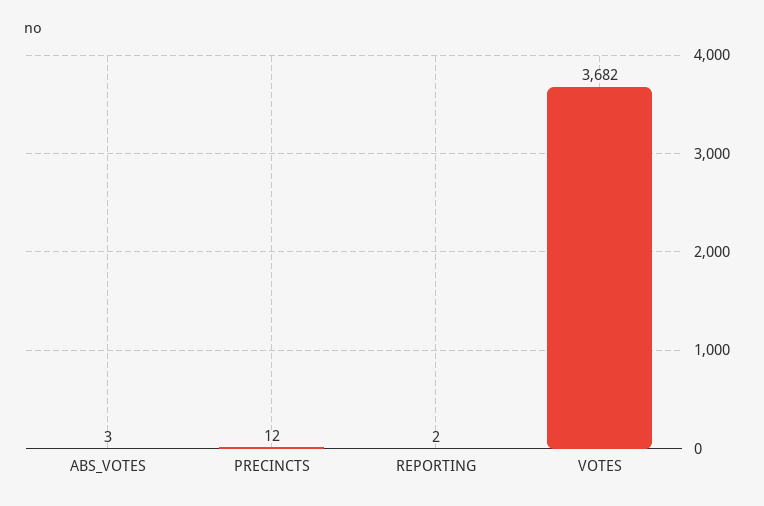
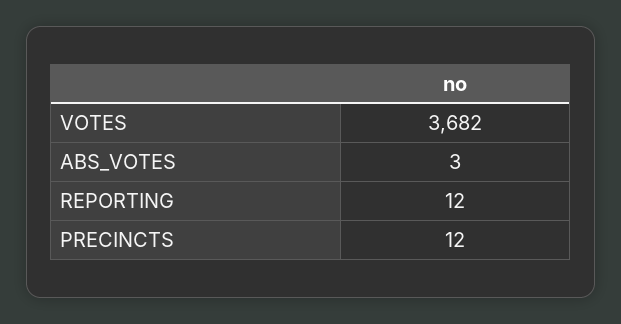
  {
    "ABS_VOTES": 3,
    "PRECINCTS": 12,
-   "REPORTING": 2,
+   "REPORTING": 12,
    "VOTES": 3682
  }

